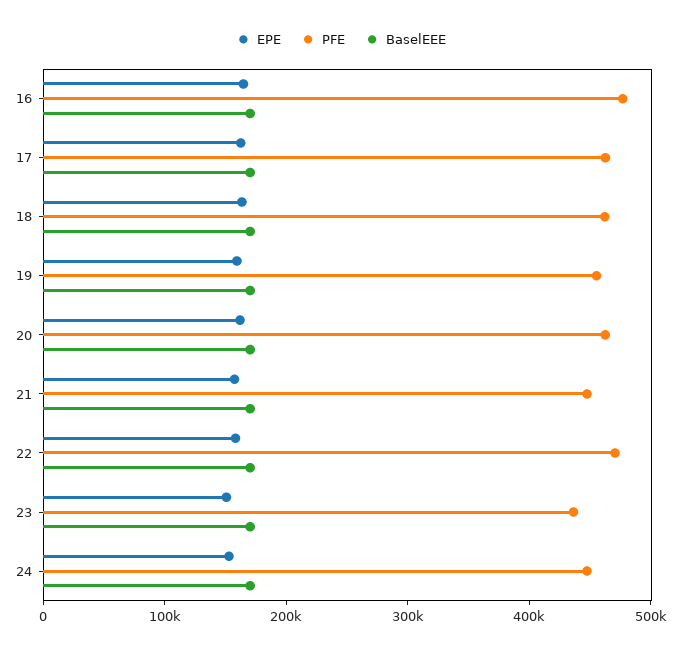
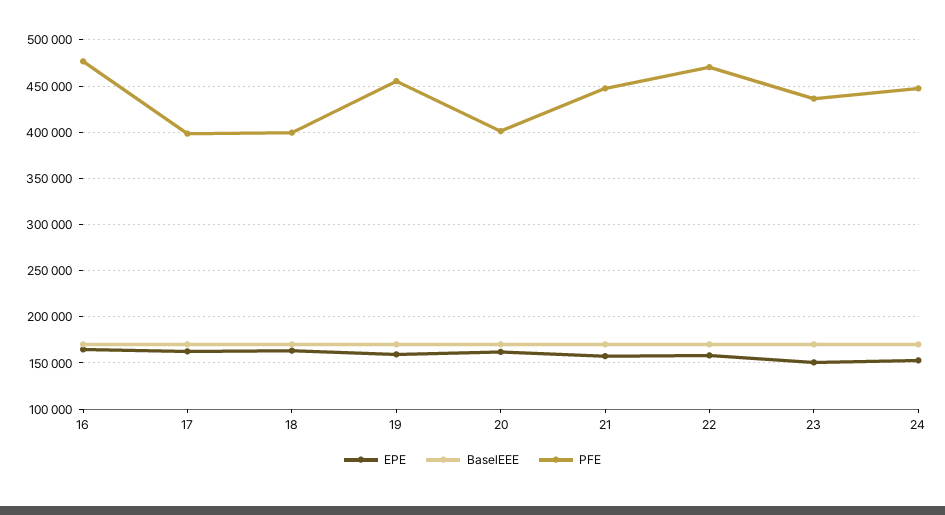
  {
    "EPE": {
      "16": 160000,
      "17": 160000,
      "18": 160000,
      "19": 160000,
      "20": 160000,
      "21": 160000,
      "22": 160000,
      "23": 150000,
      "24": 150000
    },
    "PFE": {
      "16": 480000,
-     "17": 460000,
+     "17": 400000,
-     "18": 460000,
+     "18": 400000,
      "19": 460000,
-     "20": 460000,
+     "20": 400000,
      "21": 450000,
      "22": 470000,
      "23": 440000,
      "24": 450000
    },
    "BaselEEE": {
      "16": 170000,
      "17": 170000,
      "18": 170000,
      "19": 170000,
      "20": 170000,
      "21": 170000,
      "22": 170000,
      "23": 170000,
      "24": 170000
    }
  }

